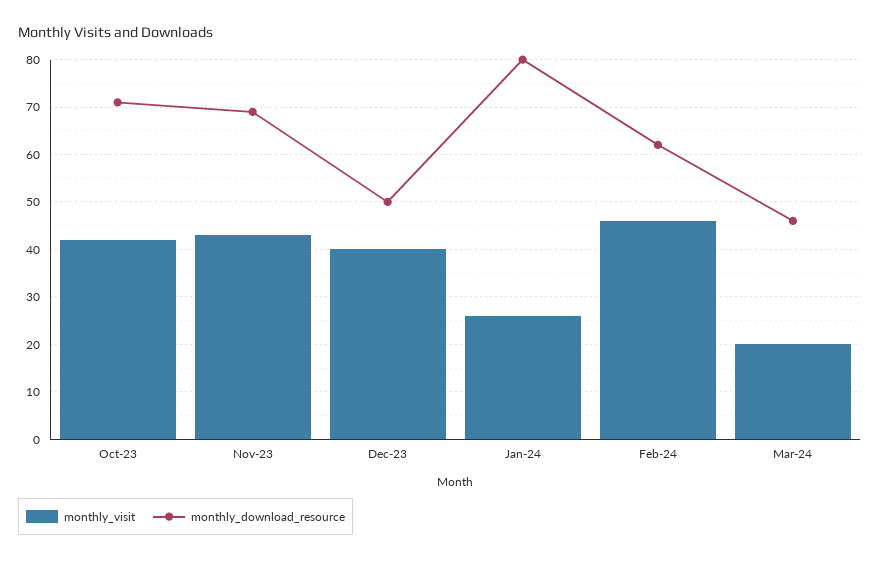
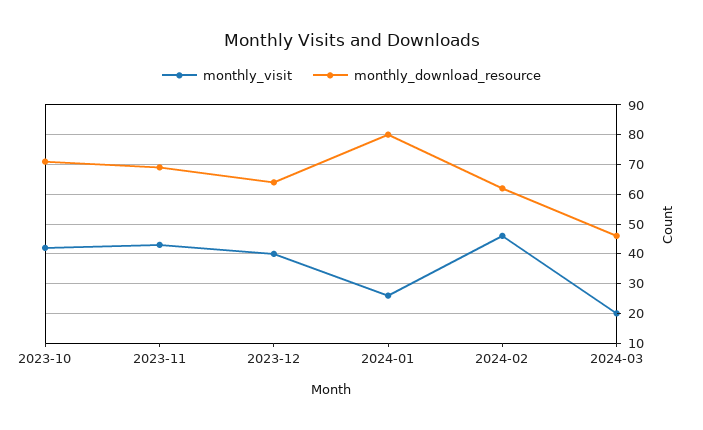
  {
    "monthly_visit": {
      "Oct-23": 40,
      "Nov-23": 45,
      "Dec-23": 40,
      "Jan-24": 25,
      "Feb-24": 45,
      "Mar-24": 20
    },
    "monthly_download_resource": {
      "Oct-23": 70,
      "Nov-23": 70,
-     "Dec-23": 50,
+     "Dec-23": 65,
      "Jan-24": 80,
      "Feb-24": 60,
      "Mar-24": 45
    }
  }

